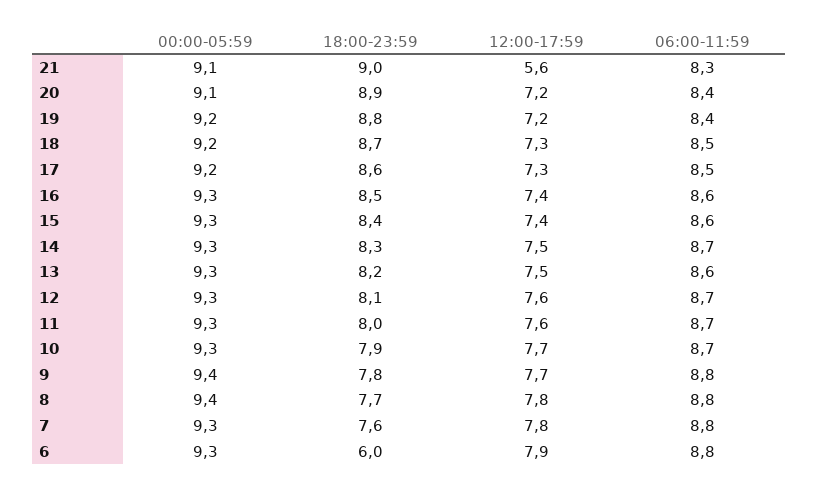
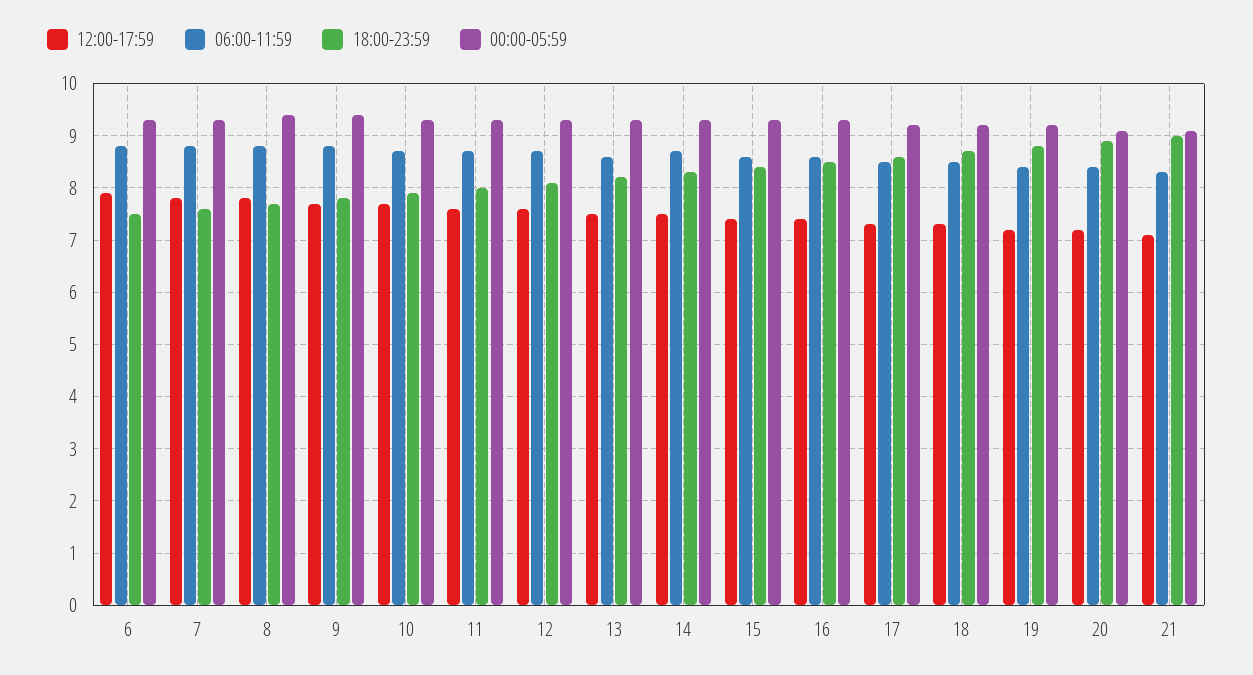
  {
    "00:00-05:59": {
      "21": 9.1,
      "20": 9.1,
      "19": 9.2,
      "18": 9.2,
      "17": 9.2,
      "16": 9.3,
      "15": 9.3,
      "14": 9.3,
      "13": 9.3,
      "12": 9.3,
      "11": 9.3,
      "10": 9.3,
      "9": 9.4,
      "8": 9.4,
      "7": 9.3,
      "6": 9.3
    },
    "18:00-23:59": {
      "21": 9,
      "20": 8.9,
      "19": 8.8,
      "18": 8.7,
      "17": 8.6,
      "16": 8.5,
      "15": 8.4,
      "14": 8.3,
      "13": 8.2,
      "12": 8.1,
      "11": 8,
      "10": 7.9,
      "9": 7.8,
      "8": 7.7,
      "7": 7.6,
-     "6": 6
+     "6": 7.5
    },
    "12:00-17:59": {
-     "21": 5.6,
+     "21": 7,
      "20": 7.2,
      "19": 7.2,
      "18": 7.3,
      "17": 7.3,
      "16": 7.4,
      "15": 7.4,
      "14": 7.5,
      "13": 7.5,
      "12": 7.6,
      "11": 7.6,
      "10": 7.7,
      "9": 7.7,
      "8": 7.8,
      "7": 7.8,
      "6": 7.9
    },
    "06:00-11:59": {
      "21": 8.3,
      "20": 8.4,
      "19": 8.4,
      "18": 8.5,
      "17": 8.5,
      "16": 8.6,
      "15": 8.6,
      "14": 8.7,
      "13": 8.6,
      "12": 8.7,
      "11": 8.7,
      "10": 8.7,
      "9": 8.8,
      "8": 8.8,
      "7": 8.8,
      "6": 8.8
    }
  }

